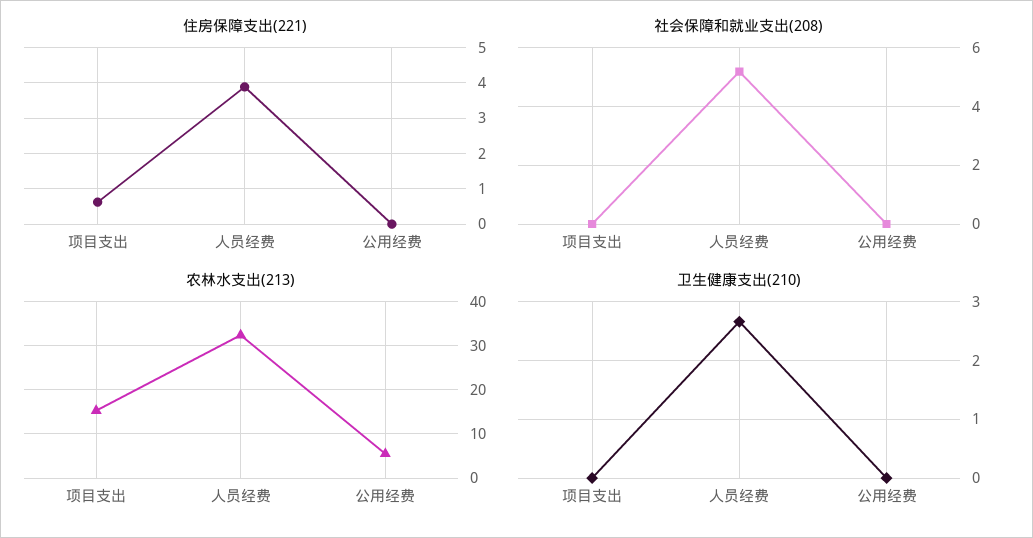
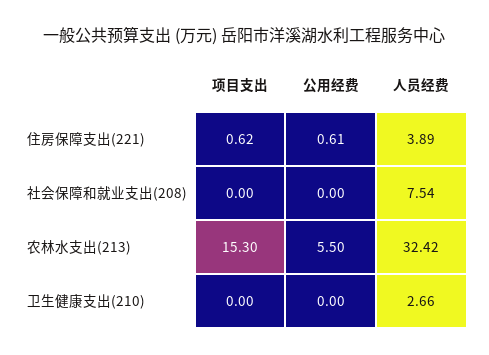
  {
    "住房保障支出(221)": {
      "项目支出": 0.62,
      "人员经费": 3.89,
-     "公用经费": 0
+     "公用经费": 0.61
    },
    "社会保障和就业支出(208)": {
      "项目支出": 0,
-     "人员经费": 5.25,
+     "人员经费": 7.54,
      "公用经费": 0
    },
    "农林水支出(213)": {
      "项目支出": 15.3,
      "人员经费": 32.42,
      "公用经费": 5.5
    },
    "卫生健康支出(210)": {
      "项目支出": 0,
      "人员经费": 2.66,
      "公用经费": 0
    }
  }

